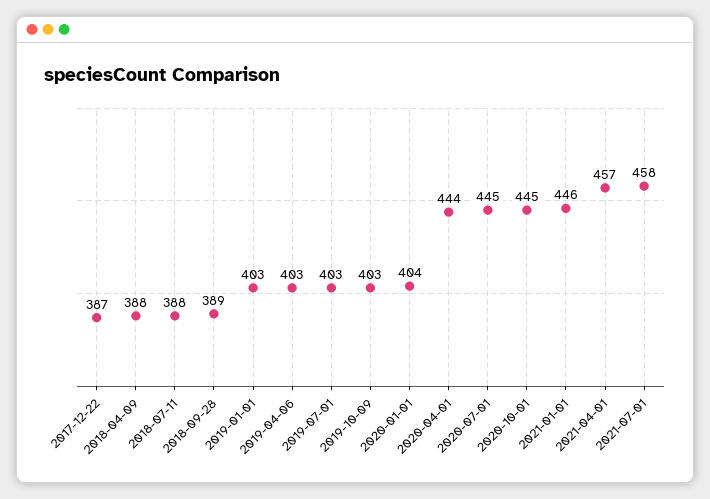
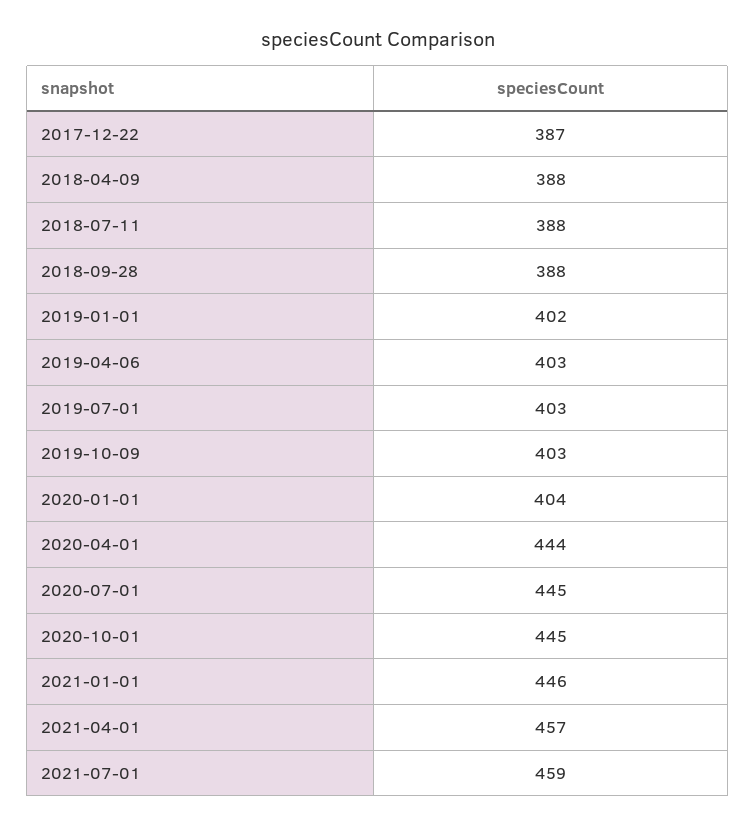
  {
    "2017-12-22": 387,
    "2018-04-09": 388,
    "2018-07-11": 388,
-   "2018-09-28": 389,
+   "2018-09-28": 388,
-   "2019-01-01": 403,
+   "2019-01-01": 402,
    "2019-04-06": 403,
    "2019-07-01": 403,
    "2019-10-09": 403,
    "2020-01-01": 404,
    "2020-04-01": 444,
    "2020-07-01": 445,
    "2020-10-01": 445,
    "2021-01-01": 446,
    "2021-04-01": 457,
-   "2021-07-01": 458
+   "2021-07-01": 459
  }

